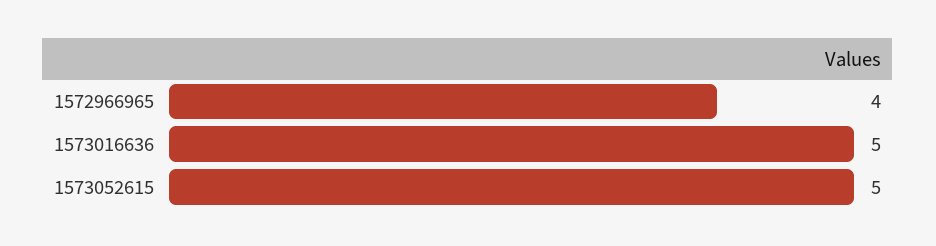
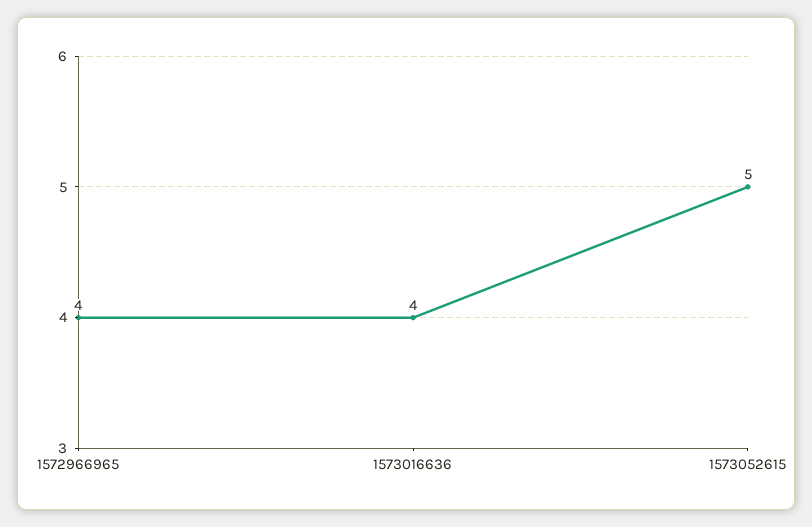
  {
    "1572966965": 4,
-   "1573016636": 5,
+   "1573016636": 4,
    "1573052615": 5
  }

